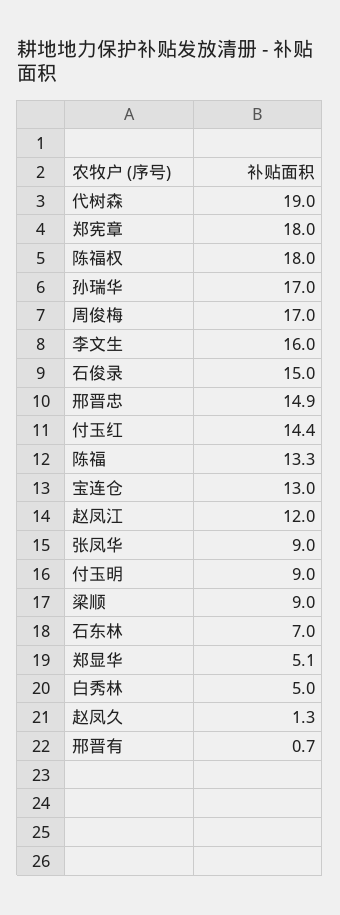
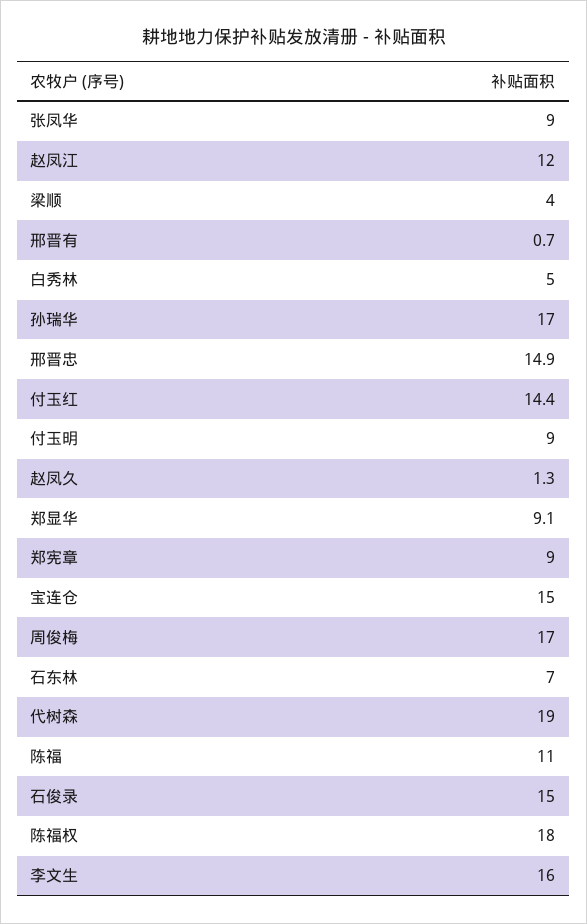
  {
    "代树森": 19,
-   "郑宪章": 18,
+   "郑宪章": 9,
    "陈福权": 18,
    "孙瑞华": 17,
    "周俊梅": 17,
    "李文生": 16,
    "石俊录": 15,
    "邢晋忠": 14.9,
    "付玉红": 14.4,
-   "陈福": 13.3,
+   "陈福": 11,
-   "宝连仓": 13,
+   "宝连仓": 15,
    "赵凤江": 12,
    "张凤华": 9,
    "付玉明": 9,
-   "梁顺": 9,
+   "梁顺": 4,
    "石东林": 7,
-   "郑显华": 5.1,
+   "郑显华": 9.1,
    "白秀林": 5,
    "赵凤久": 1.3,
    "邢晋有": 0.7
  }

